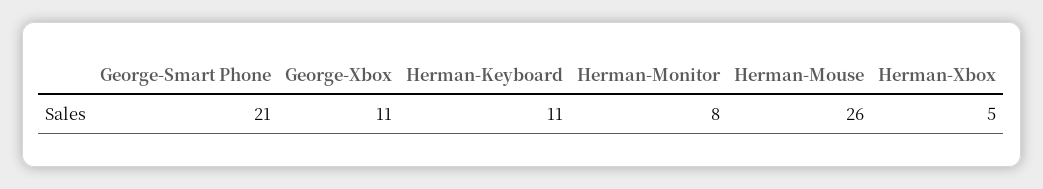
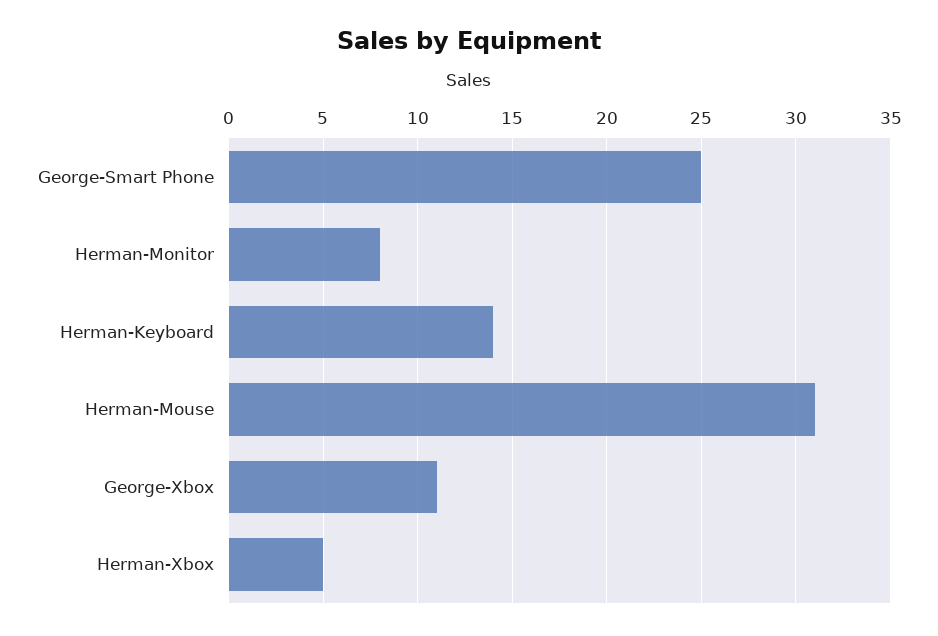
  {
-   "George-Smart Phone": 21,
+   "George-Smart Phone": 25,
    "George-Xbox": 11,
-   "Herman-Keyboard": 11,
+   "Herman-Keyboard": 14,
    "Herman-Monitor": 8,
-   "Herman-Mouse": 26,
+   "Herman-Mouse": 31,
    "Herman-Xbox": 5
  }

